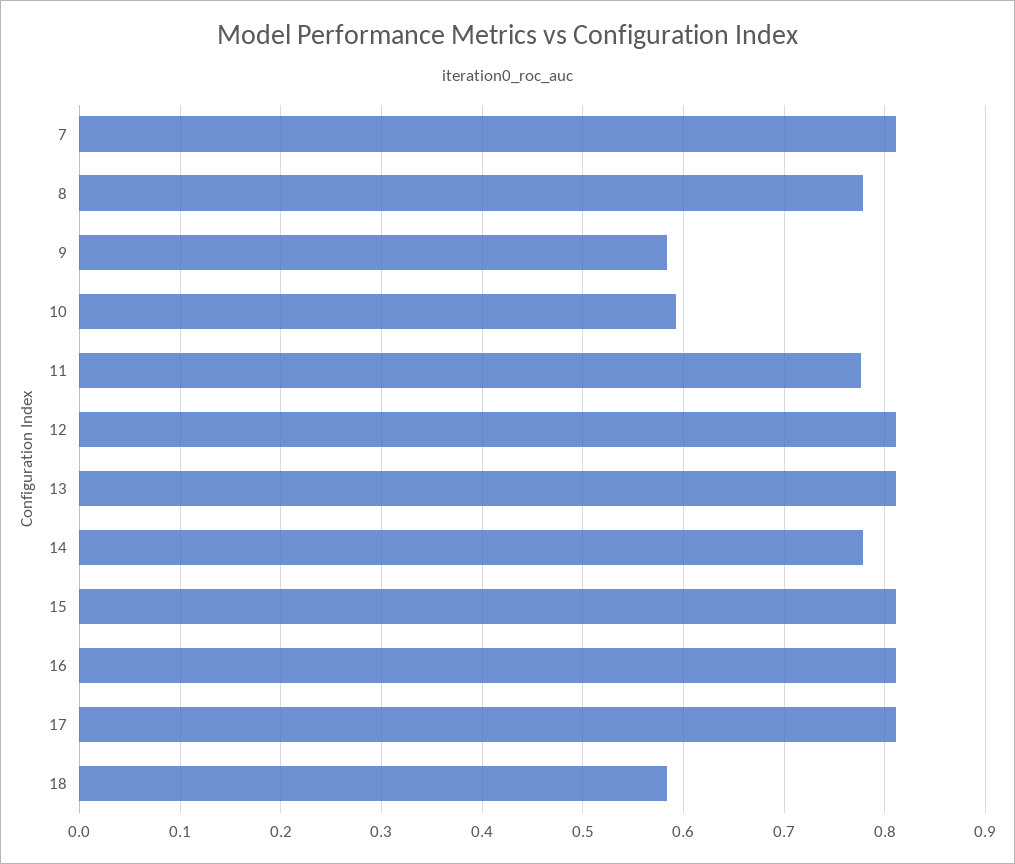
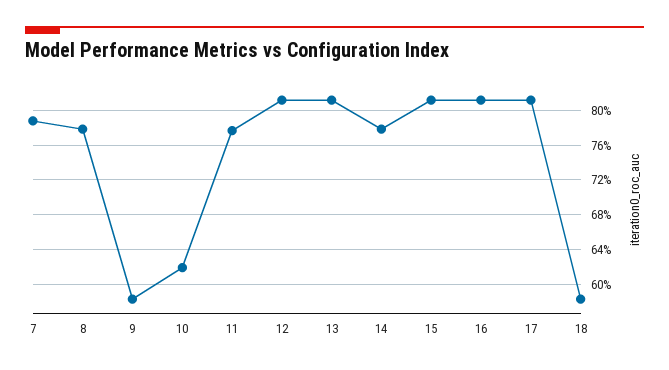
  {
-   "7": 0.81,
+   "7": 0.79,
    "8": 0.78,
    "9": 0.58,
-   "10": 0.59,
+   "10": 0.62,
    "11": 0.78,
    "12": 0.81,
    "13": 0.81,
    "14": 0.78,
    "15": 0.81,
    "16": 0.81,
    "17": 0.81,
    "18": 0.58
  }

